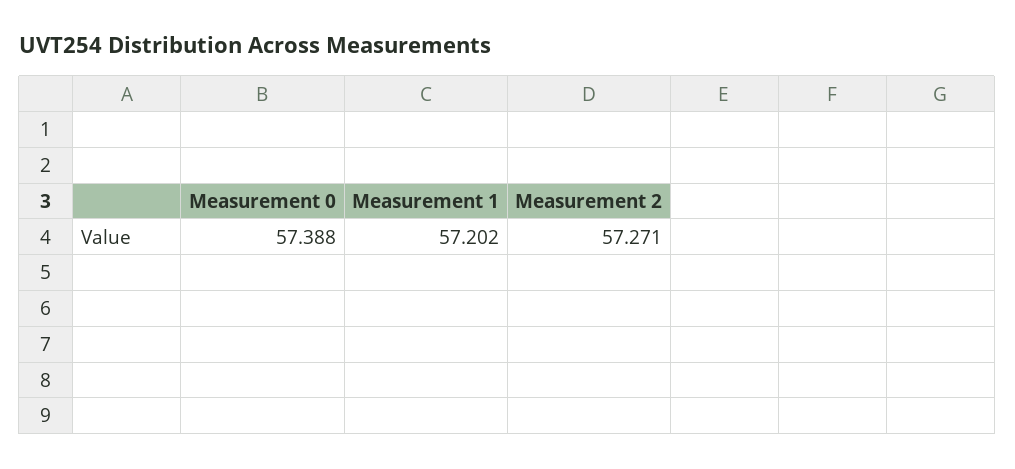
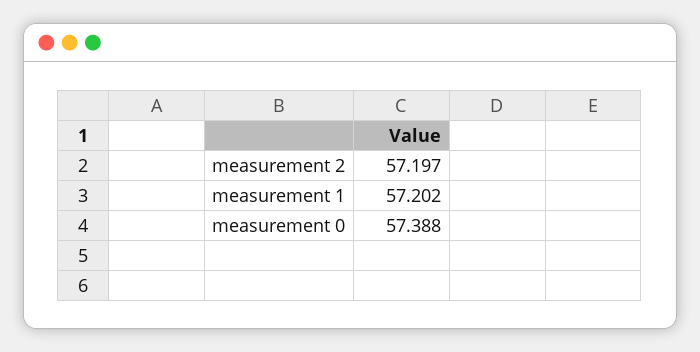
  {
    "Measurement 0": 57.388,
    "Measurement 1": 57.202,
-   "Measurement 2": 57.271
+   "Measurement 2": 57.197
  }

